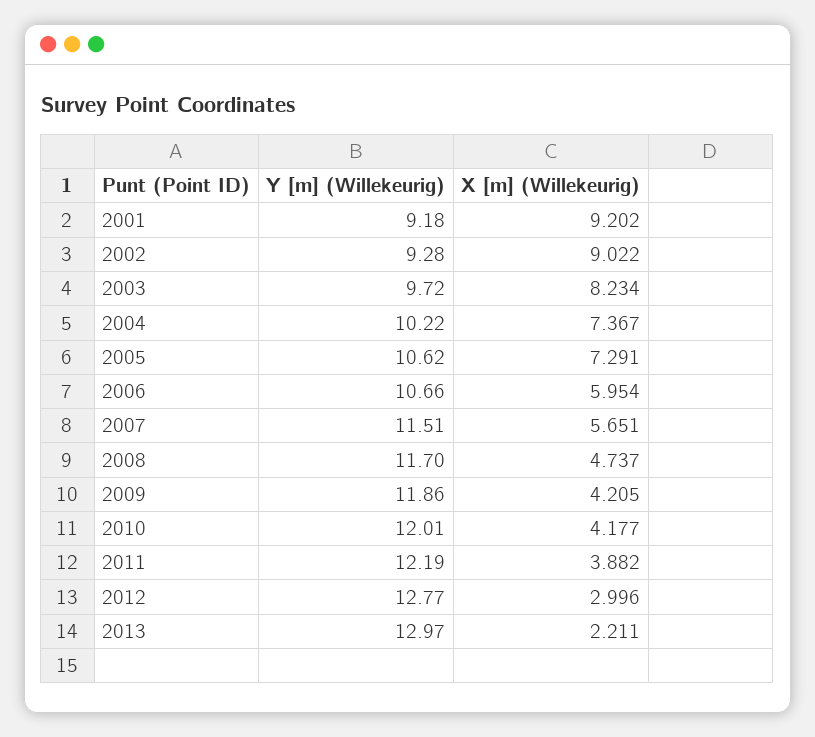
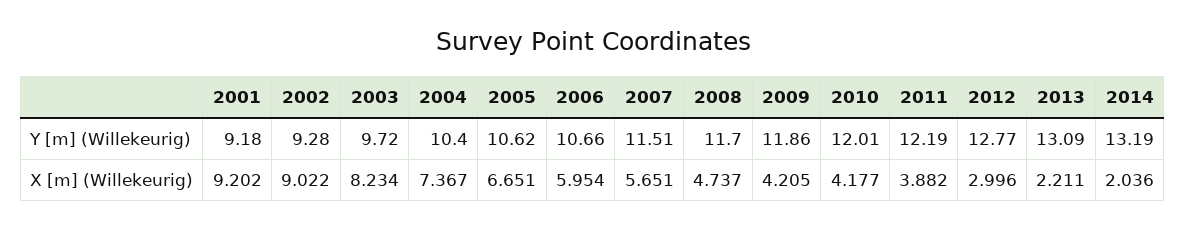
  {
    "Y [m] (Willekeurig)": {
      "2001": 9.18,
      "2002": 9.28,
      "2003": 9.72,
-     "2004": 10.22,
+     "2004": 10.4,
      "2005": 10.62,
      "2006": 10.66,
      "2007": 11.51,
      "2008": 11.7,
      "2009": 11.86,
      "2010": 12.01,
      "2011": 12.19,
      "2012": 12.77,
-     "2013": 12.97
+     "2013": 13.09,
+     "2014": 13.19
    },
    "X [m] (Willekeurig)": {
      "2001": 9.202,
      "2002": 9.022,
      "2003": 8.234,
      "2004": 7.367,
-     "2005": 7.291,
+     "2005": 6.651,
      "2006": 5.954,
      "2007": 5.651,
      "2008": 4.737,
      "2009": 4.205,
      "2010": 4.177,
      "2011": 3.882,
      "2012": 2.996,
-     "2013": 2.211
+     "2013": 2.211,
+     "2014": 2.036
    }
  }

